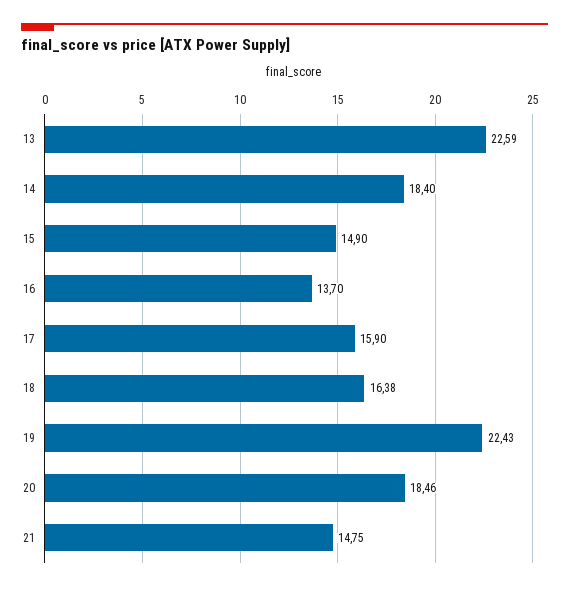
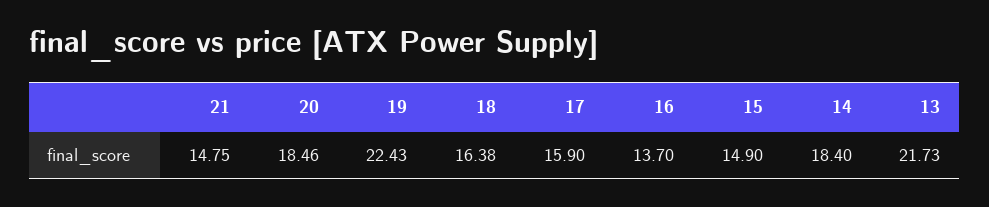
  {
-   "13": 22.59,
+   "13": 21.73,
    "14": 18.4,
    "15": 14.9,
    "16": 13.7,
    "17": 15.9,
    "18": 16.38,
    "19": 22.43,
    "20": 18.46,
    "21": 14.75
  }

